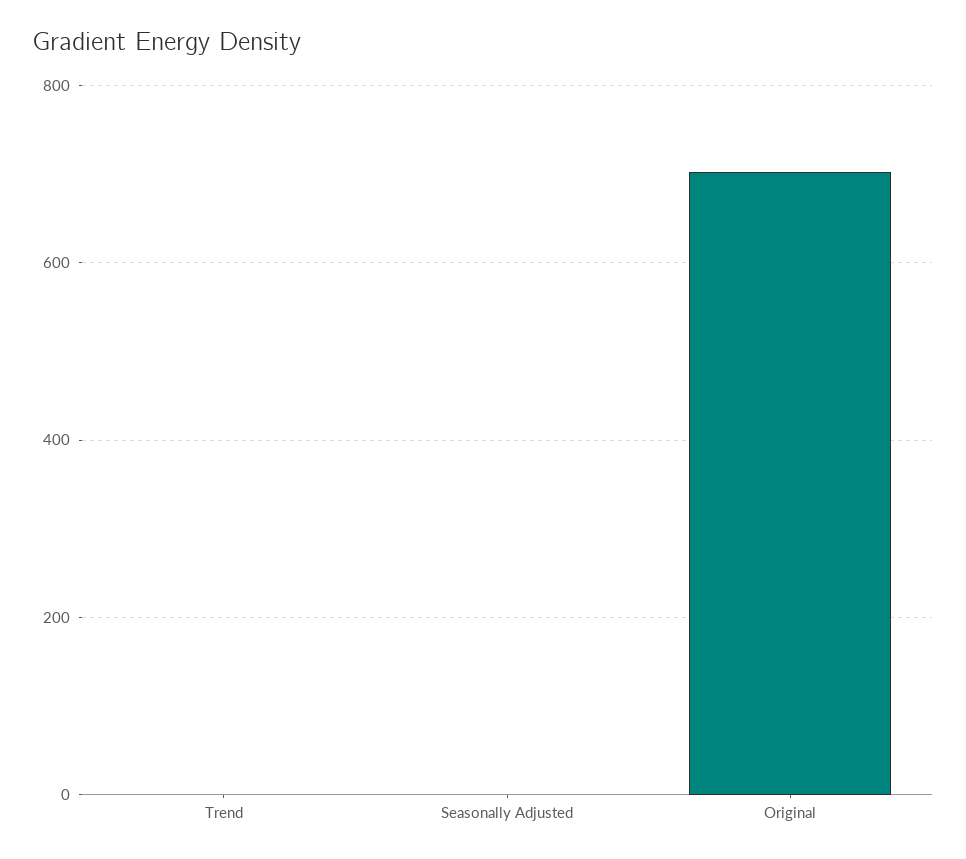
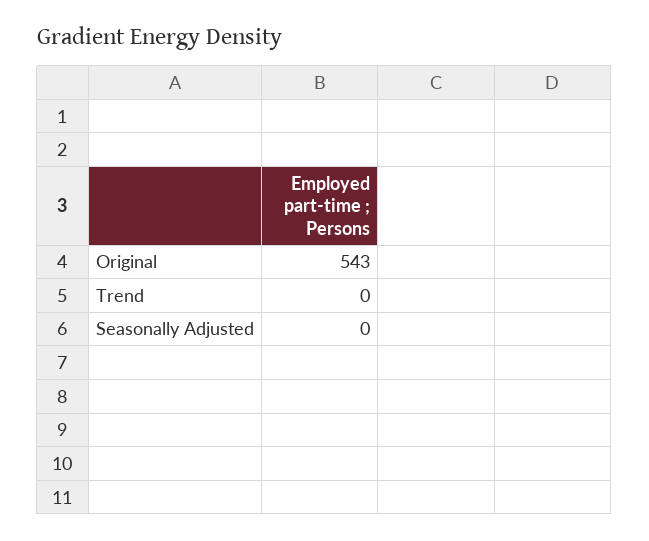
  {
    "Trend": 0,
    "Seasonally Adjusted": 0,
-   "Original": 700
+   "Original": 543
  }

